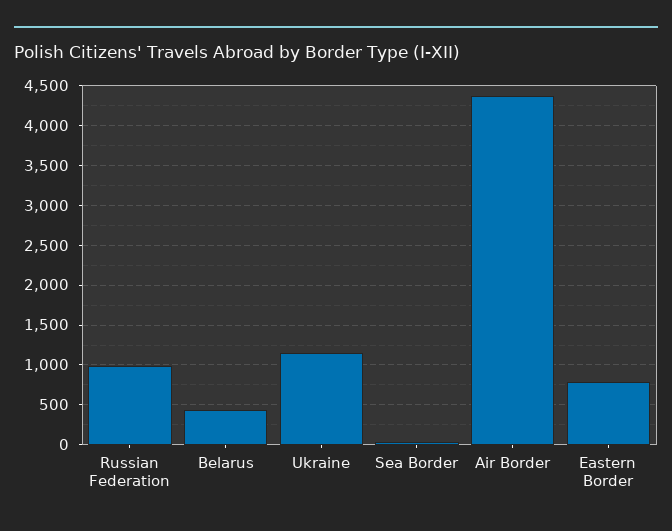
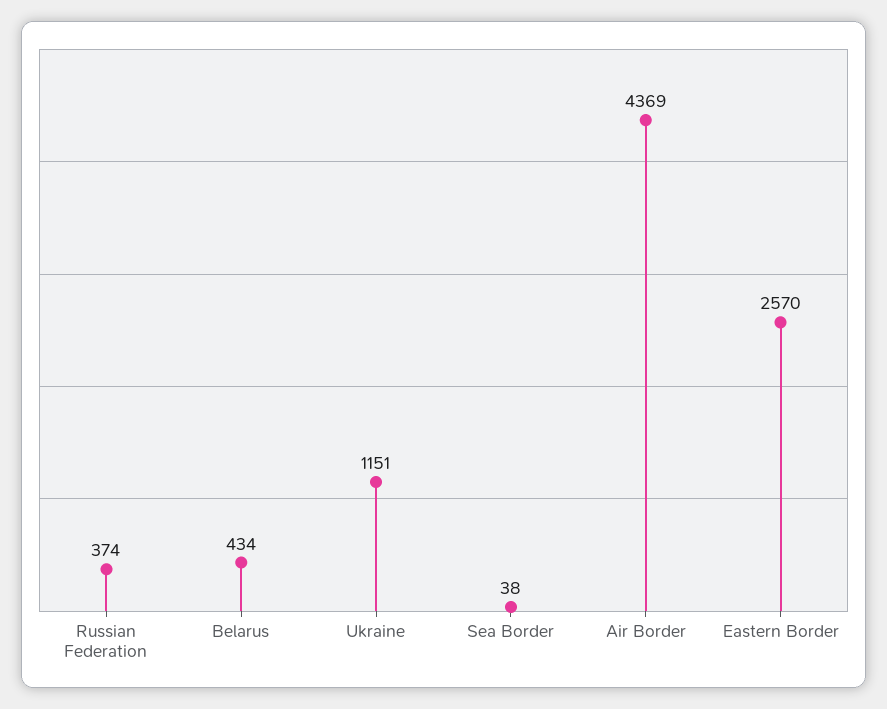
  {
-   "Russian Federation": 1000,
+   "Russian Federation": 374,
    "Belarus": 434,
    "Ukraine": 1151,
    "Sea Border": 38,
    "Air Border": 4369,
-   "Eastern Border": 800
+   "Eastern Border": 2570
  }

